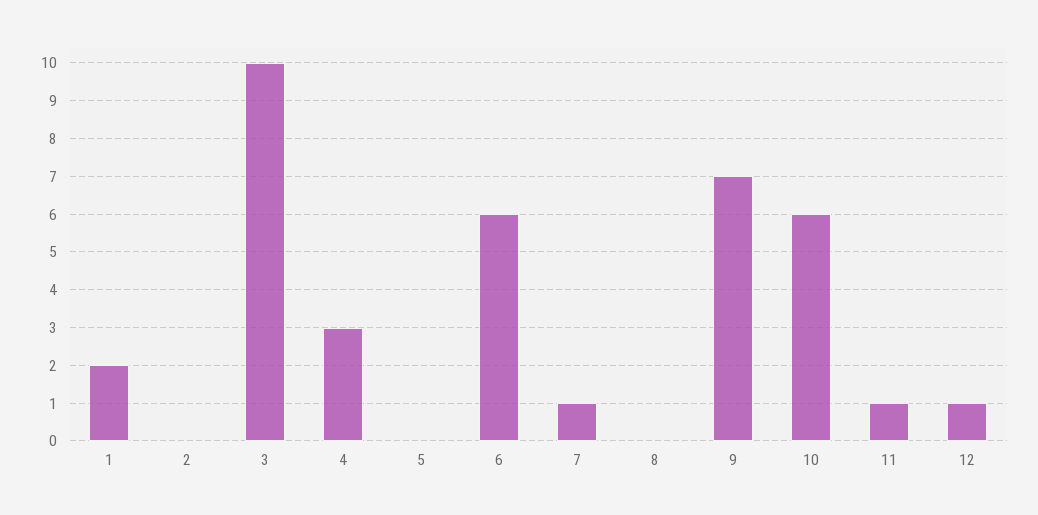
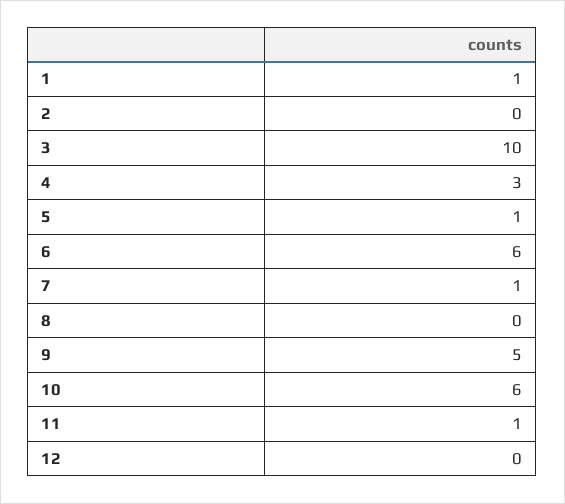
  {
-   "1": 2,
+   "1": 1,
    "2": 0,
    "3": 10,
    "4": 3,
-   "5": 0,
+   "5": 1,
    "6": 6,
    "7": 1,
    "8": 0,
-   "9": 7,
+   "9": 5,
    "10": 6,
    "11": 1,
-   "12": 1
+   "12": 0
  }

